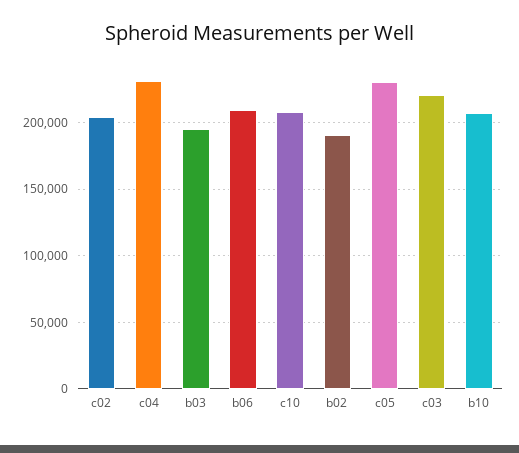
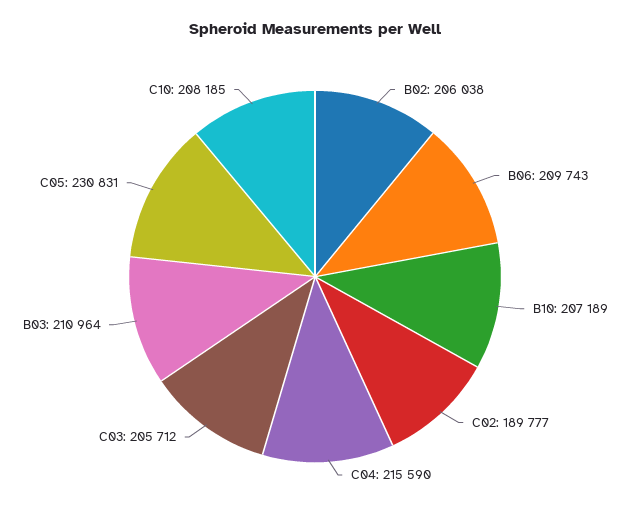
  {
-   "c02": 205000,
+   "c02": 189777,
-   "c04": 230000,
+   "c04": 215590,
-   "b03": 195000,
+   "b03": 210964,
    "b06": 209743,
    "c10": 208185,
-   "b02": 190000,
+   "b02": 206038,
    "c05": 230831,
-   "c03": 220000,
+   "c03": 205712,
    "b10": 207189
  }

